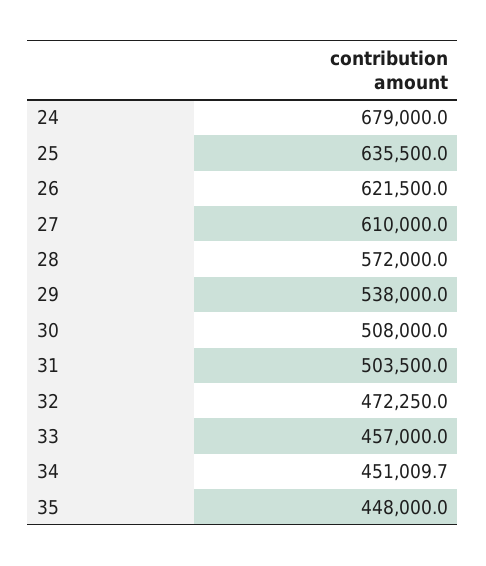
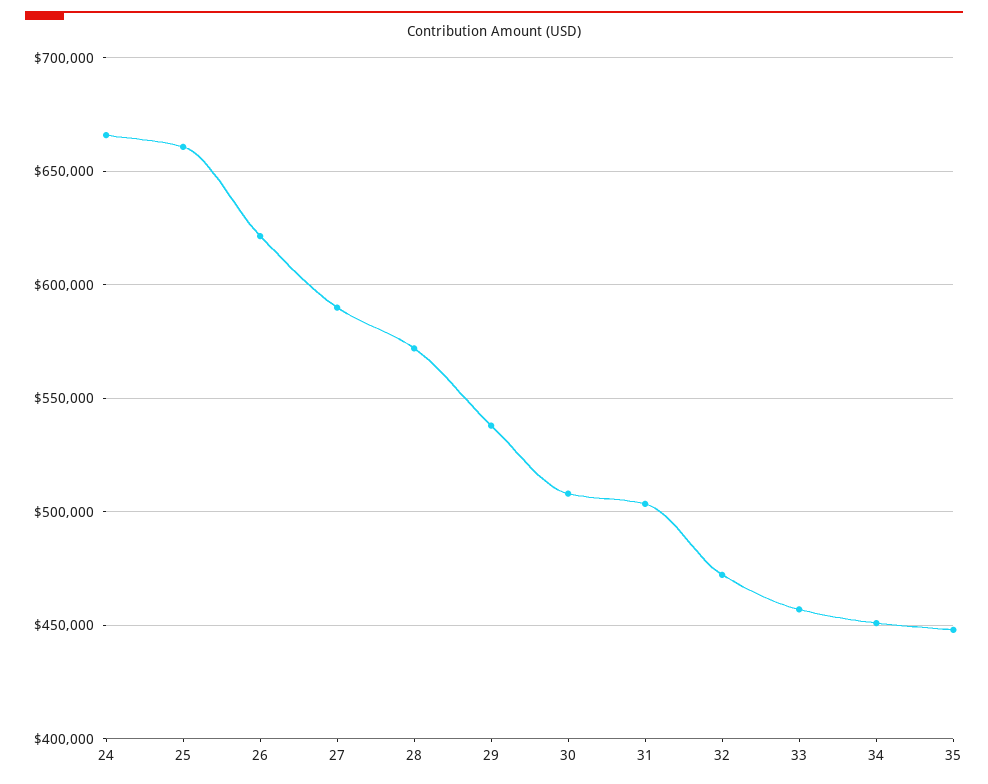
  {
-   "24": 679000,
+   "24": 665000,
-   "25": 635500,
+   "25": 660000,
    "26": 621500,
-   "27": 610000,
+   "27": 590000,
    "28": 572000,
    "29": 538000,
    "30": 508000,
    "31": 503500,
    "32": 472250,
    "33": 457000,
    "34": 451009.7,
    "35": 448000
  }

